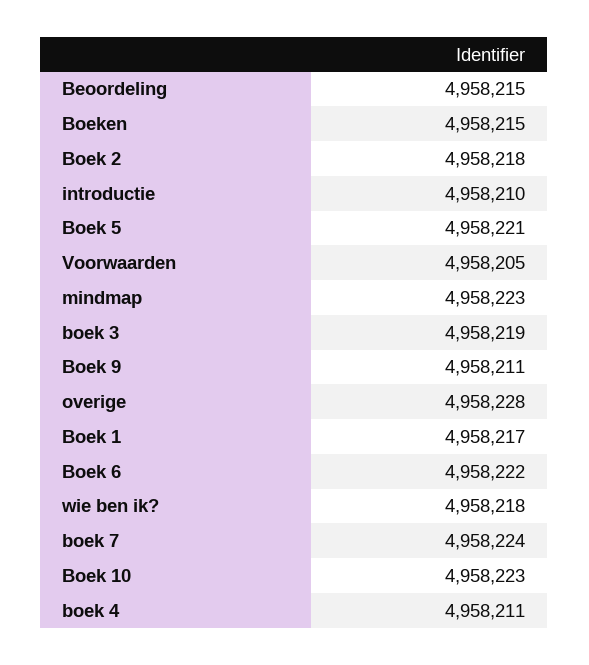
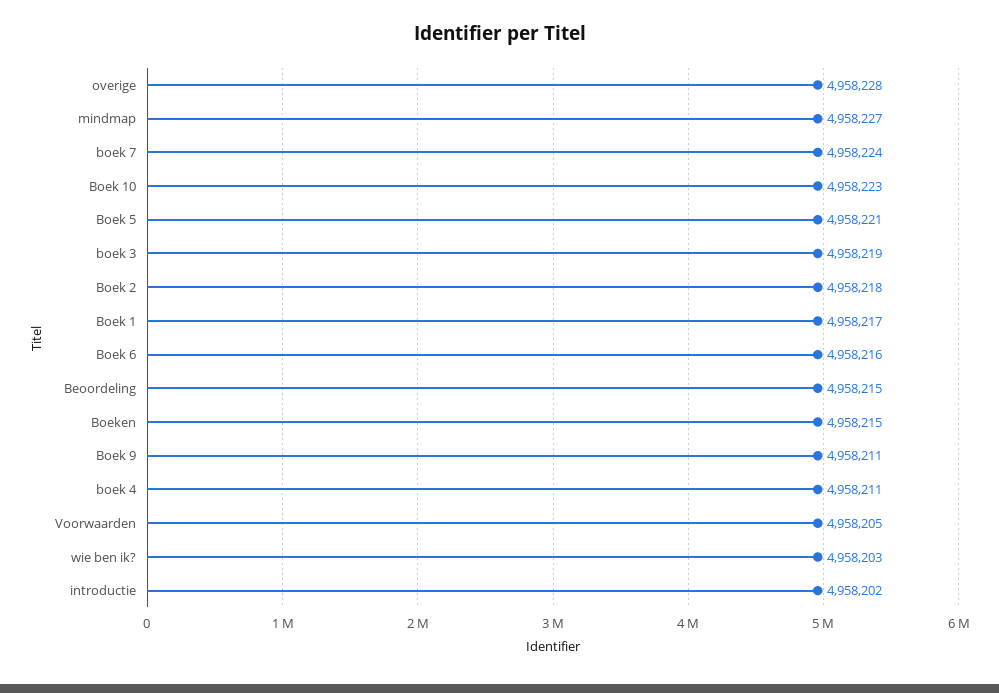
  {
    "Beoordeling": 4958215,
    "Boeken": 4958215,
    "Boek 2": 4958218,
-   "introductie": 4958210,
+   "introductie": 4958202,
    "Boek 5": 4958221,
    "Voorwaarden": 4958205,
-   "mindmap": 4958223,
+   "mindmap": 4958227,
    "boek 3": 4958219,
    "Boek 9": 4958211,
    "overige": 4958228,
    "Boek 1": 4958217,
-   "Boek 6": 4958222,
+   "Boek 6": 4958216,
-   "wie ben ik?": 4958218,
+   "wie ben ik?": 4958203,
    "boek 7": 4958224,
    "Boek 10": 4958223,
    "boek 4": 4958211
  }

